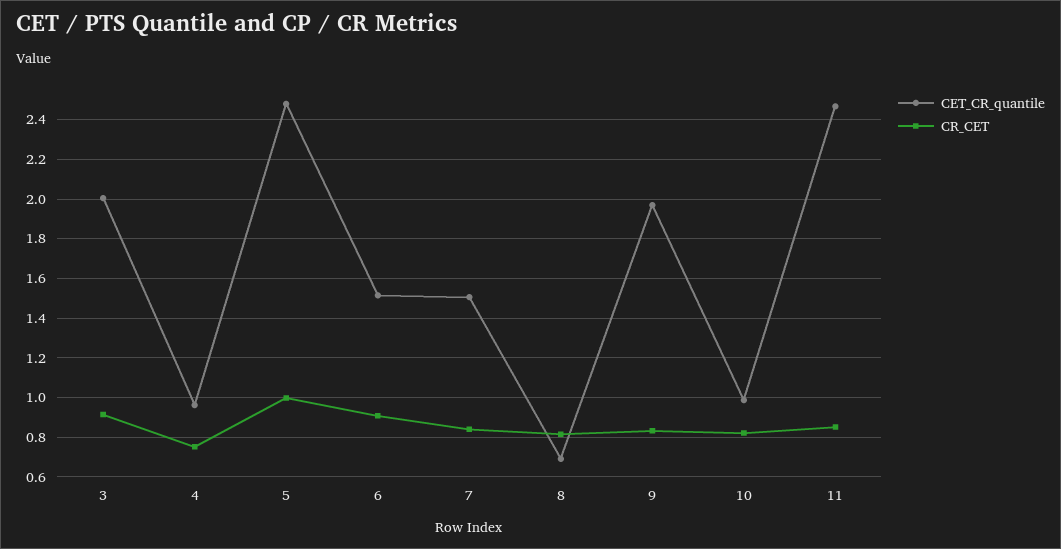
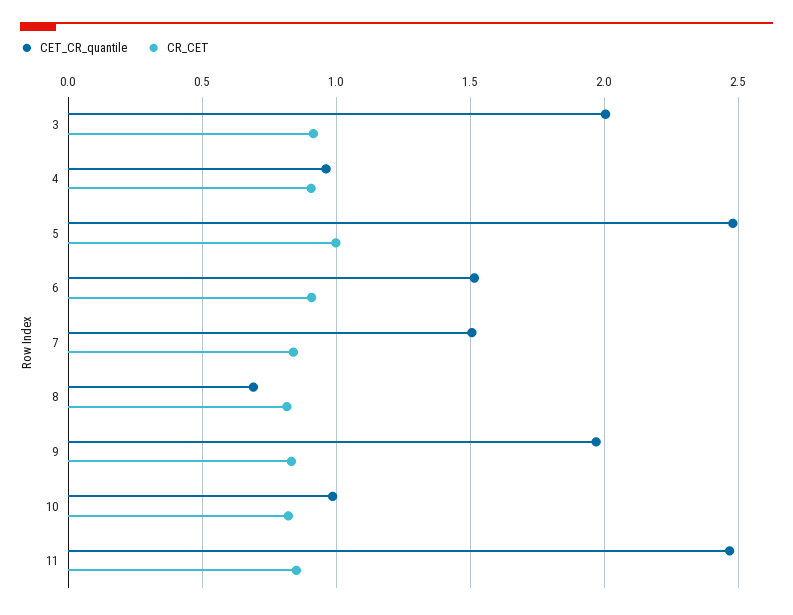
  {
    "CET_CR_quantile": {
      "3": 2,
      "4": 0.95,
      "5": 2.5,
      "6": 1.5,
      "7": 1.5,
      "8": 0.7,
      "9": 1.95,
      "10": 1,
      "11": 2.45
    },
    "CR_CET": {
      "3": 0.9,
-     "4": 0.75,
+     "4": 0.9,
      "5": 1,
      "6": 0.9,
      "7": 0.85,
      "8": 0.8,
      "9": 0.85,
      "10": 0.8,
      "11": 0.85
    }
  }

